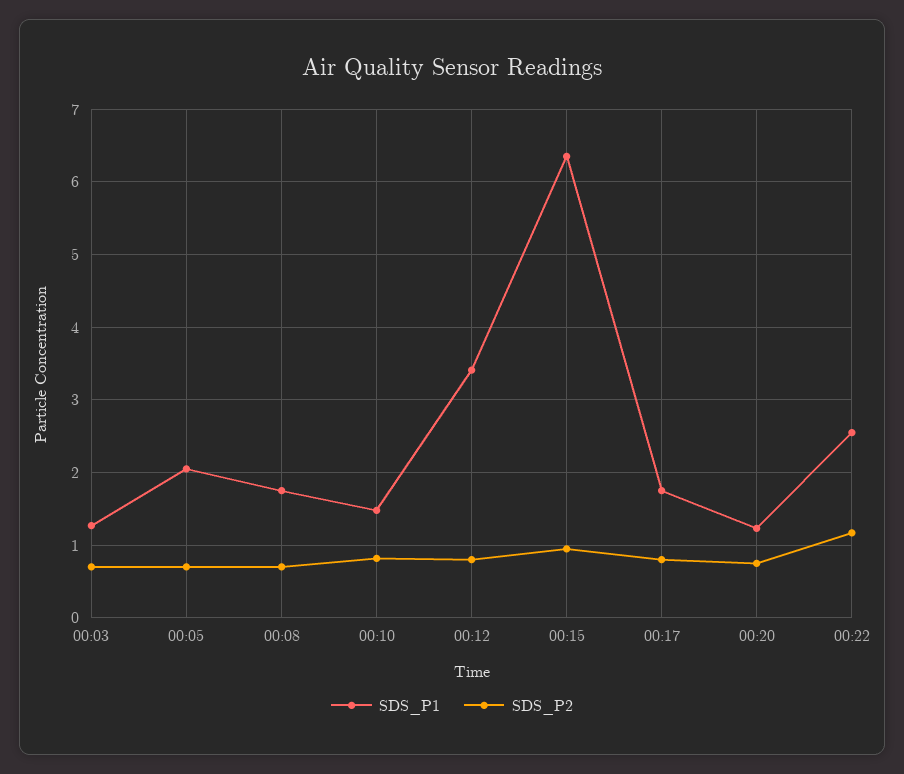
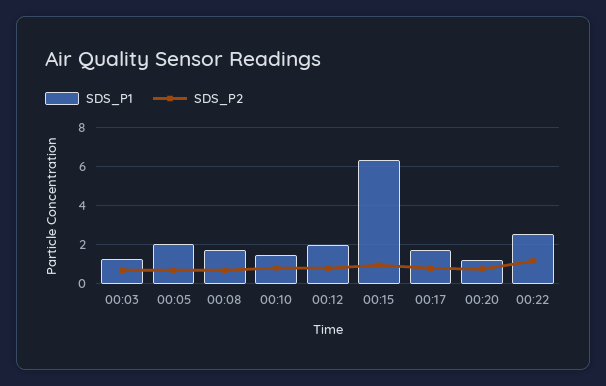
  {
    "SDS_P1": {
      "00:03": 1.3,
      "00:05": 2.1,
      "00:08": 1.8,
      "00:10": 1.5,
-     "00:12": 3.4,
+     "00:12": 2,
      "00:15": 6.4,
      "00:17": 1.8,
      "00:20": 1.2,
      "00:22": 2.6
    },
    "SDS_P2": {
      "00:03": 0.7,
      "00:05": 0.7,
      "00:08": 0.7,
      "00:10": 0.8,
      "00:12": 0.8,
      "00:15": 1,
      "00:17": 0.8,
      "00:20": 0.8,
      "00:22": 1.2
    }
  }

